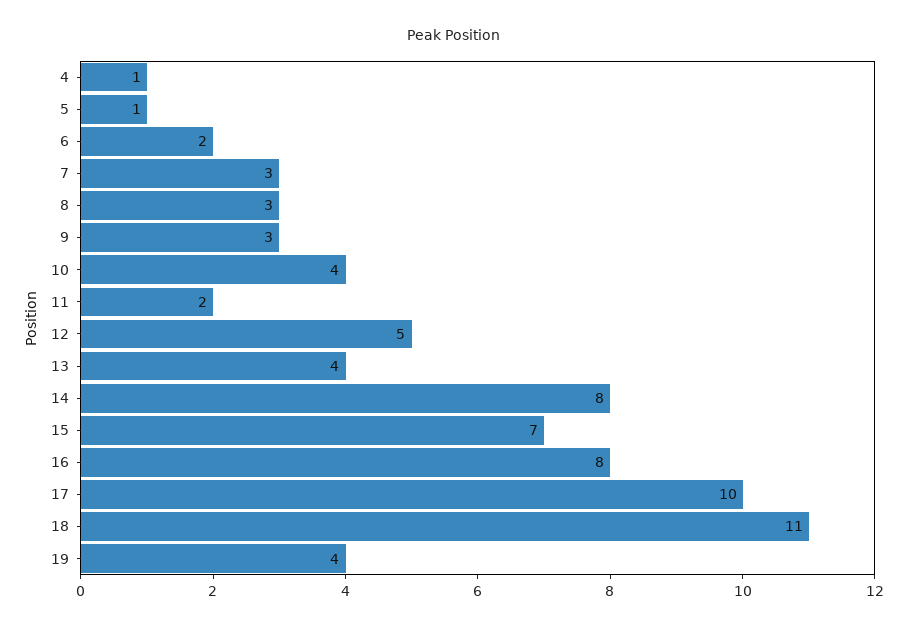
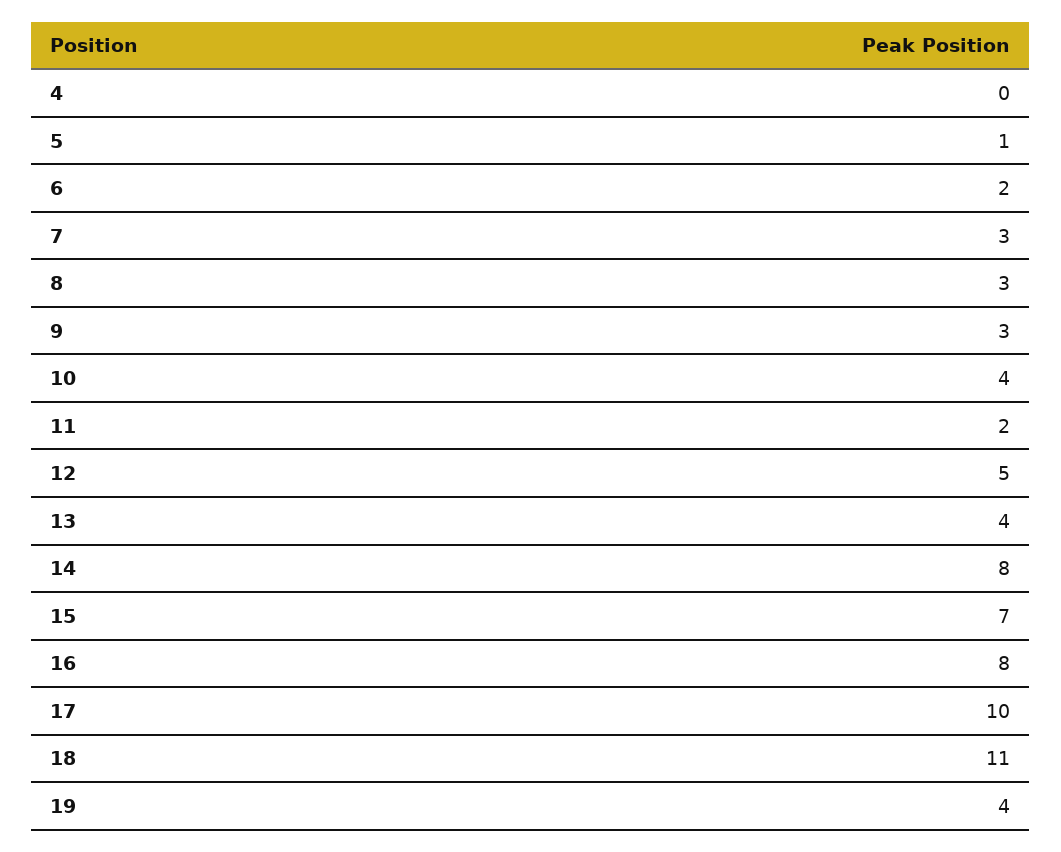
  {
-   "4": 1,
+   "4": 0,
    "5": 1,
    "6": 2,
    "7": 3,
    "8": 3,
    "9": 3,
    "10": 4,
    "11": 2,
    "12": 5,
    "13": 4,
    "14": 8,
    "15": 7,
    "16": 8,
    "17": 10,
    "18": 11,
    "19": 4
  }

